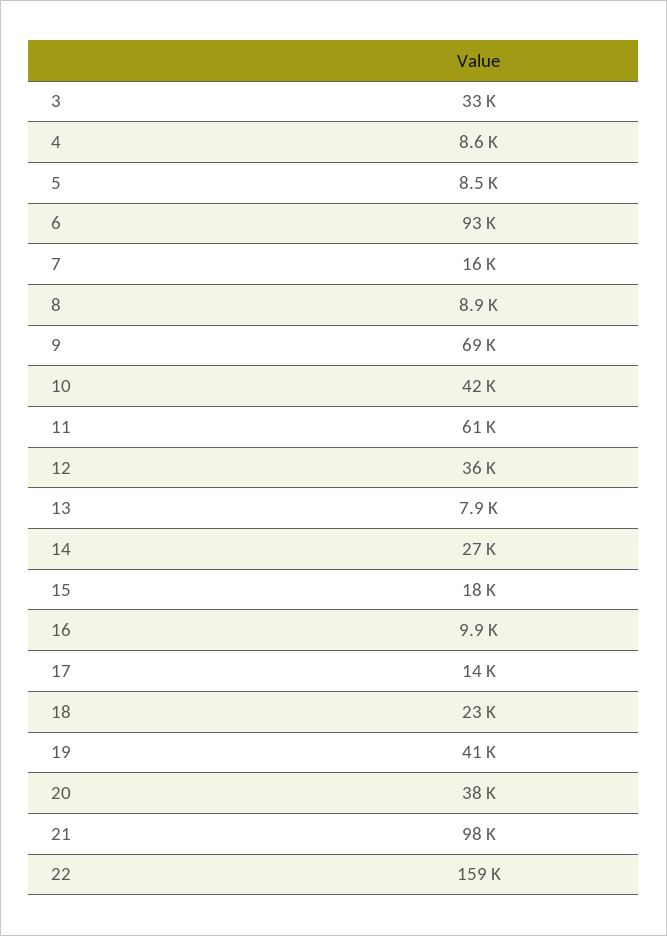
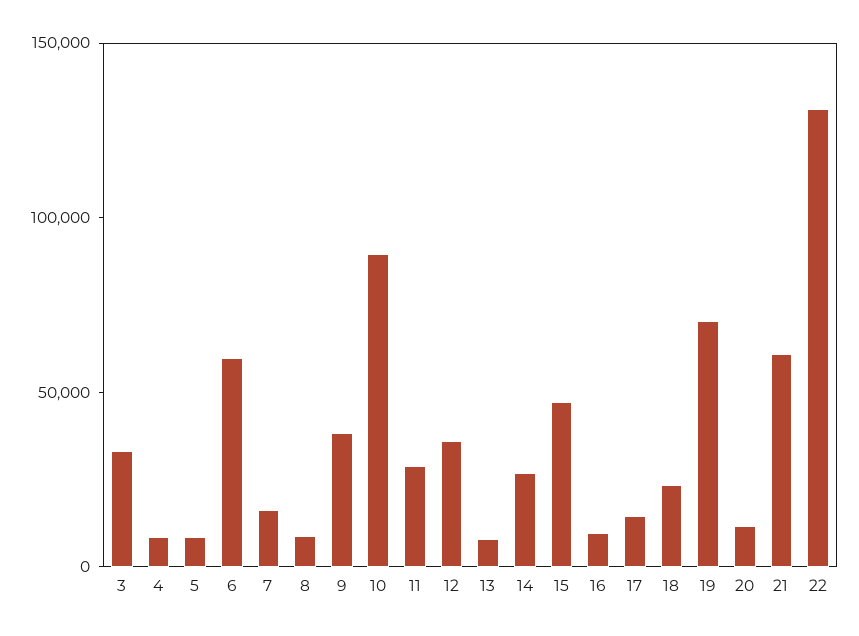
  {
    "3": 33000,
    "4": 8600,
    "5": 8500,
-   "6": 93000,
+   "6": 60000,
    "7": 16000,
    "8": 8900,
-   "9": 69000,
+   "9": 40000,
-   "10": 42000,
+   "10": 90000,
-   "11": 61000,
+   "11": 30000,
    "12": 36000,
    "13": 7900,
    "14": 27000,
-   "15": 18000,
+   "15": 50000,
    "16": 9900,
    "17": 14000,
    "18": 23000,
-   "19": 41000,
+   "19": 70000,
-   "20": 38000,
+   "20": 10000,
-   "21": 98000,
+   "21": 60000,
-   "22": 159000
+   "22": 130000
  }

